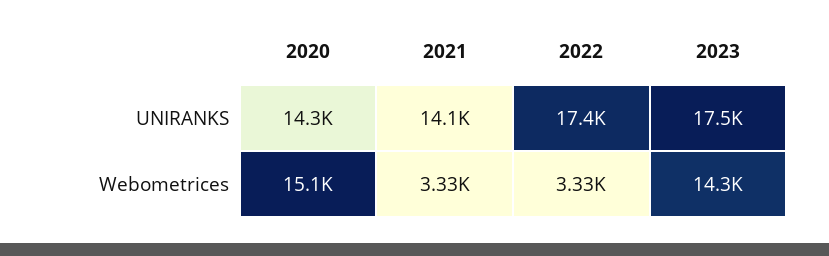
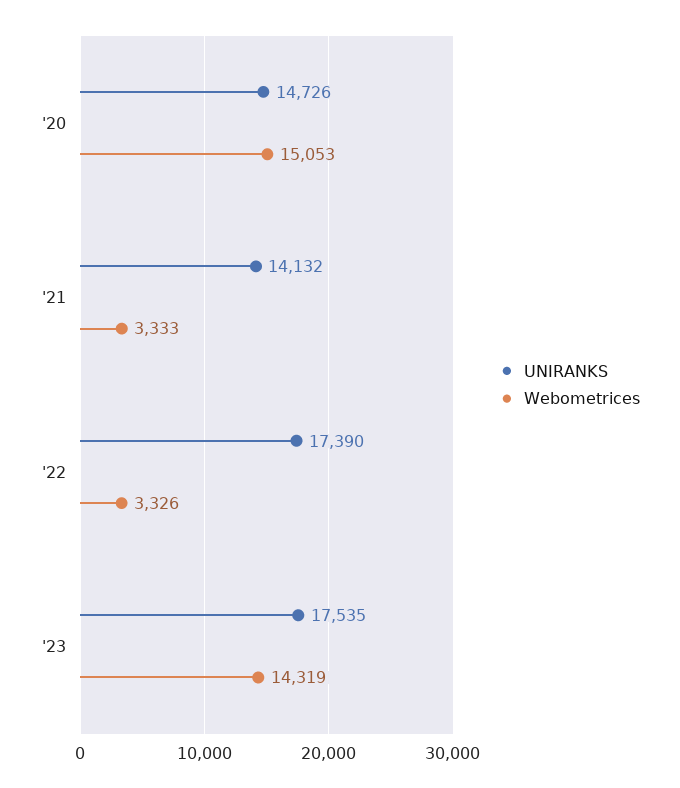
  {
    "UNIRANKS": {
-     "2020": 14300,
+     "2020": 14726,
      "2021": 14132,
      "2022": 17390,
      "2023": 17535
    },
    "Webometrices": {
      "2020": 15053,
      "2021": 3333,
      "2022": 3326,
      "2023": 14319
    }
  }

